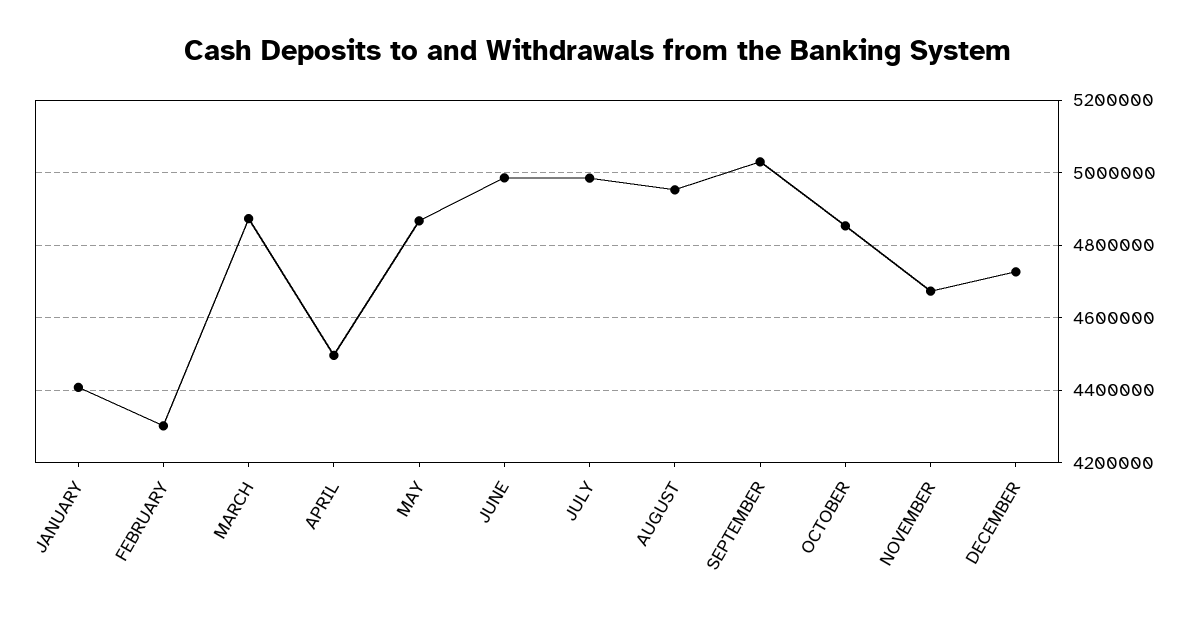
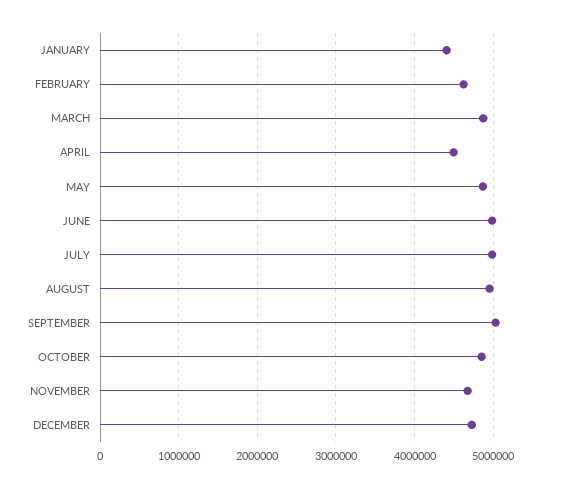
  {
    "JANUARY": 4400000,
-   "FEBRUARY": 4300000,
+   "FEBRUARY": 4600000,
    "MARCH": 4880000,
    "APRIL": 4500000,
    "MAY": 4860000,
    "JUNE": 4980000,
    "JULY": 4980000,
    "AUGUST": 4960000,
    "SEPTEMBER": 5040000,
    "OCTOBER": 4860000,
    "NOVEMBER": 4680000,
    "DECEMBER": 4720000
  }

